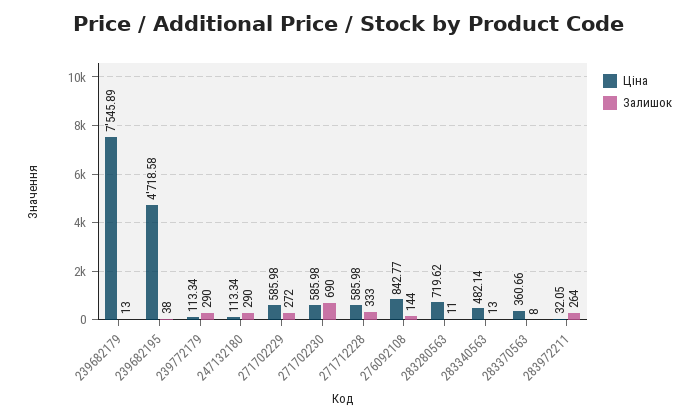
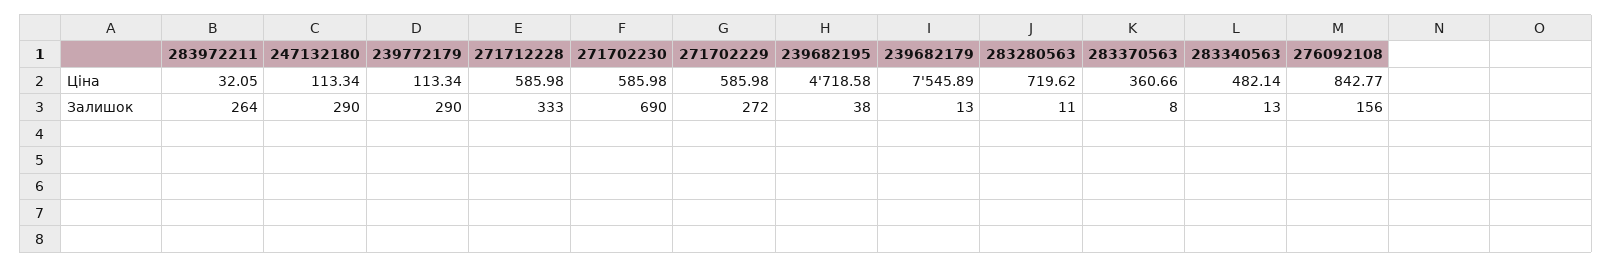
  {
    "Ціна": {
      "239682179": 7545.89,
      "239682195": 4718.58,
      "239772179": 113.34,
      "247132180": 113.34,
      "271702229": 585.98,
      "271702230": 585.98,
      "271712228": 585.98,
      "276092108": 842.77,
      "283280563": 719.62,
      "283340563": 482.14,
      "283370563": 360.66,
      "283972211": 32.05
    },
    "Залишок": {
      "239682179": 13,
      "239682195": 38,
      "239772179": 290,
      "247132180": 290,
      "271702229": 272,
      "271702230": 690,
      "271712228": 333,
-     "276092108": 144,
+     "276092108": 156,
      "283280563": 11,
      "283340563": 13,
      "283370563": 8,
      "283972211": 264
    }
  }

